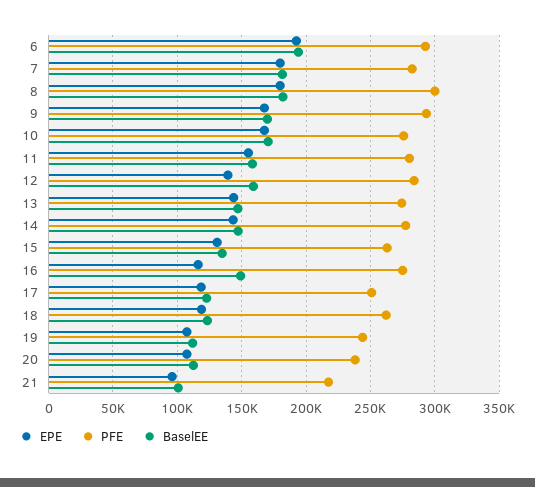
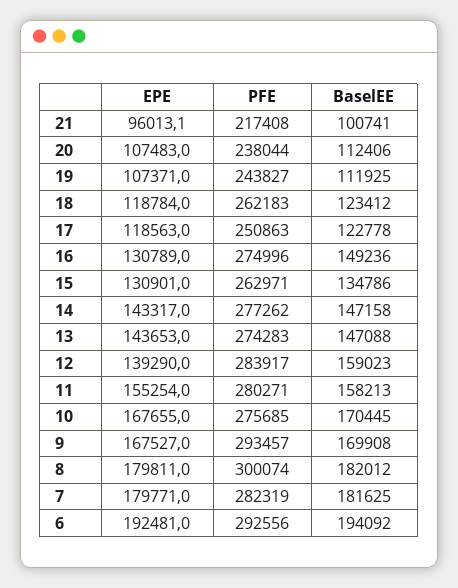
  {
    "EPE": {
      "6": 192481,
      "7": 179771,
      "8": 179811,
      "9": 167527,
      "10": 167655,
      "11": 155254,
      "12": 139290,
      "13": 143653,
      "14": 143317,
      "15": 130901,
-     "16": 115000,
+     "16": 130789,
      "17": 118563,
      "18": 118784,
      "19": 107371,
      "20": 107483,
      "21": 96013.1
    },
    "PFE": {
      "6": 292556,
      "7": 282319,
      "8": 300074,
      "9": 293457,
      "10": 275685,
      "11": 280271,
      "12": 283917,
      "13": 274283,
      "14": 277262,
      "15": 262971,
      "16": 274996,
      "17": 250863,
      "18": 262183,
      "19": 243827,
      "20": 238044,
      "21": 217408
    },
    "BaselEE": {
      "6": 194092,
      "7": 181625,
      "8": 182012,
      "9": 169908,
      "10": 170445,
      "11": 158213,
      "12": 159023,
      "13": 147088,
      "14": 147158,
      "15": 134786,
      "16": 149236,
      "17": 122778,
      "18": 123412,
      "19": 111925,
      "20": 112406,
      "21": 100741
    }
  }

